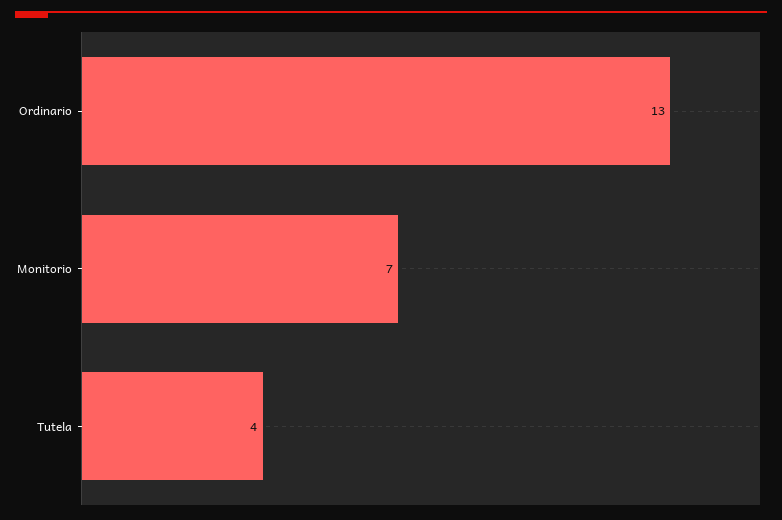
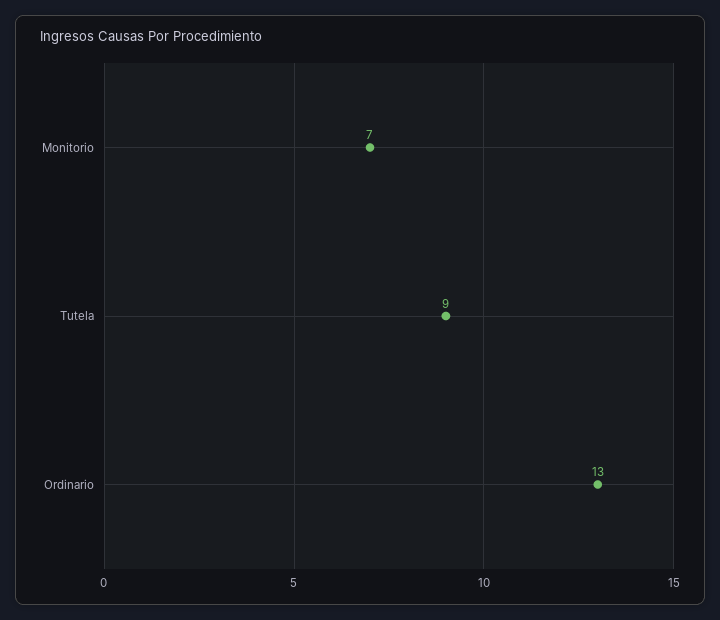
  {
    "Ordinario": 13,
    "Monitorio": 7,
-   "Tutela": 4
+   "Tutela": 9
  }

